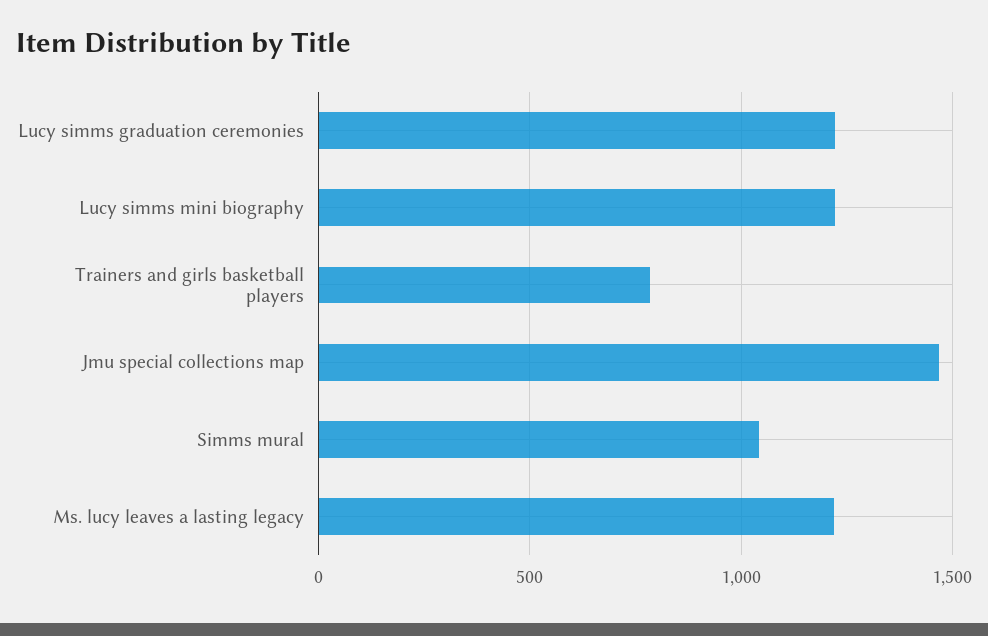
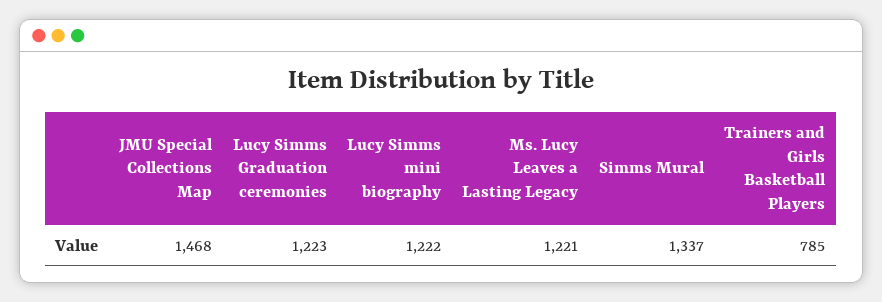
  {
    "Lucy simms graduation ceremonies": 1223,
    "Lucy simms mini biography": 1222,
    "Trainers and girls basketball players": 785,
    "Jmu special collections map": 1468,
-   "Simms mural": 1050,
+   "Simms mural": 1337,
    "Ms. lucy leaves a lasting legacy": 1221
  }

